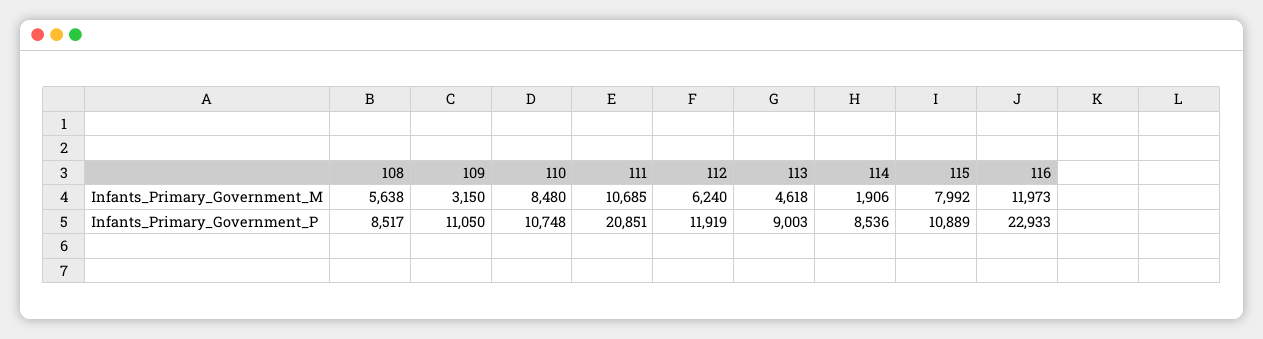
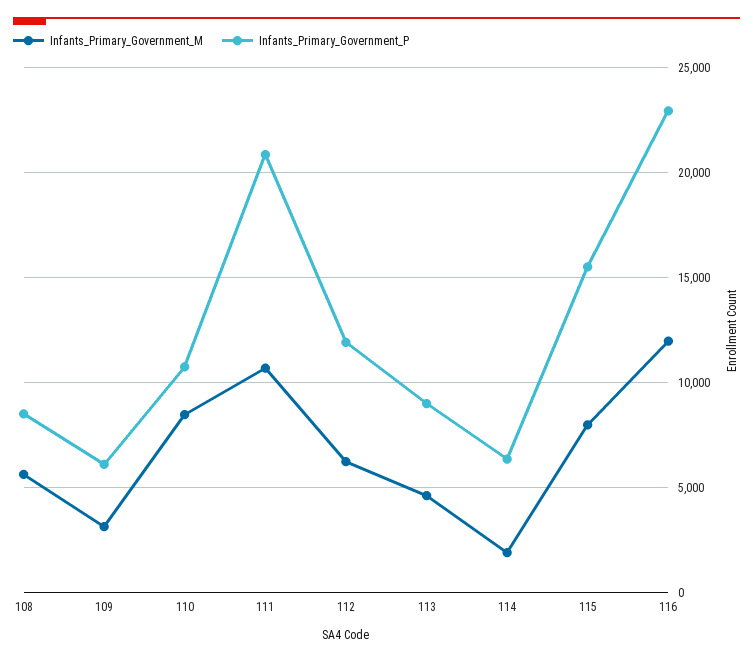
  {
    "Infants_Primary_Government_M": {
      "108": 5638,
      "109": 3150,
      "110": 8480,
      "111": 10685,
      "112": 6240,
      "113": 4618,
      "114": 1906,
      "115": 7992,
      "116": 11973
    },
    "Infants_Primary_Government_P": {
      "108": 8517,
-     "109": 11050,
+     "109": 6000,
      "110": 10748,
      "111": 20851,
      "112": 11919,
      "113": 9003,
-     "114": 8536,
+     "114": 6500,
-     "115": 10889,
+     "115": 15500,
      "116": 22933
    }
  }

